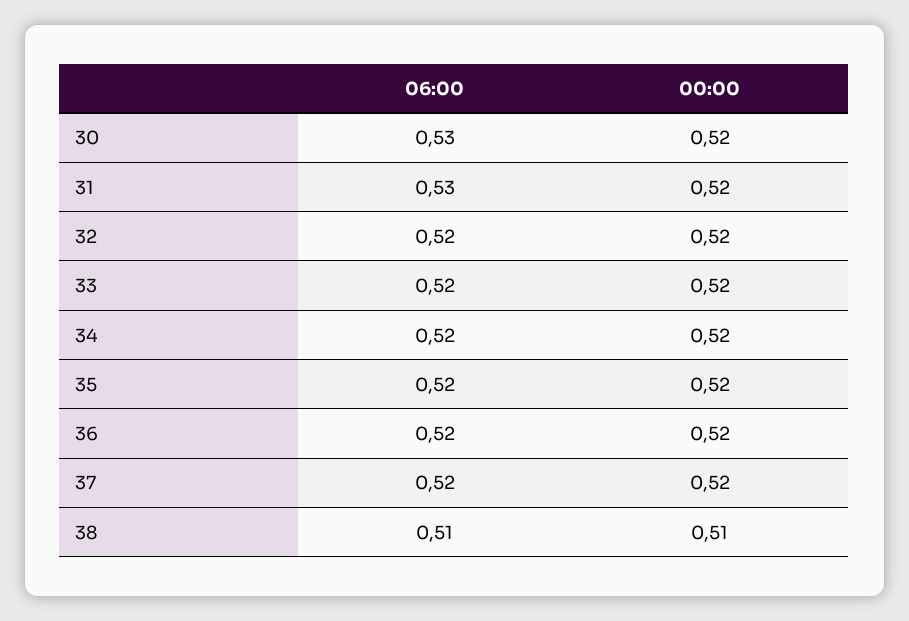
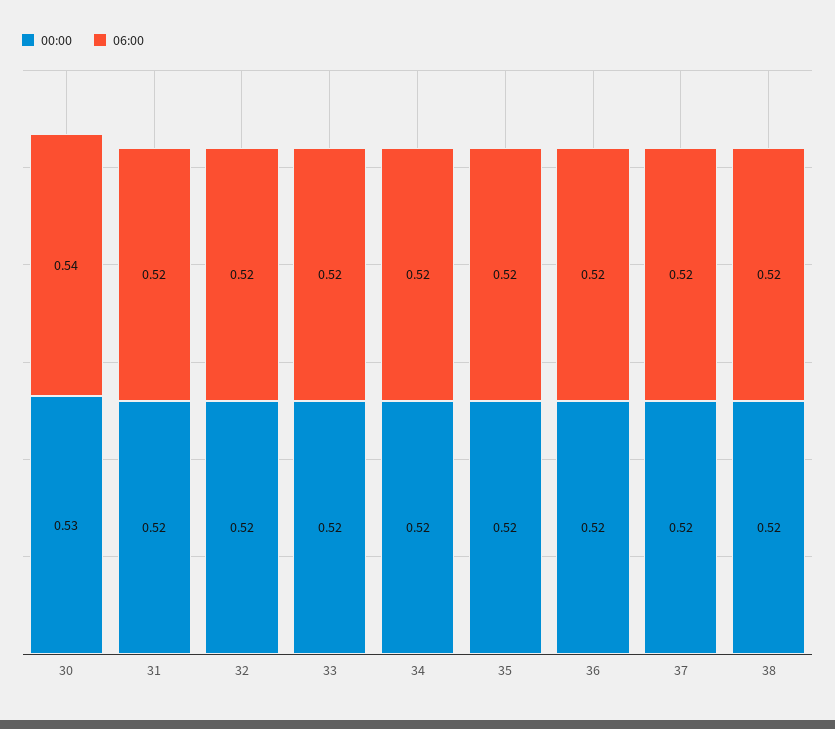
  {
    "06:00": {
-     "30": 0.53,
+     "30": 0.54,
-     "31": 0.53,
+     "31": 0.52,
      "32": 0.52,
      "33": 0.52,
      "34": 0.52,
      "35": 0.52,
      "36": 0.52,
      "37": 0.52,
-     "38": 0.51
+     "38": 0.52
    },
    "00:00": {
-     "30": 0.52,
+     "30": 0.53,
      "31": 0.52,
      "32": 0.52,
      "33": 0.52,
      "34": 0.52,
      "35": 0.52,
      "36": 0.52,
      "37": 0.52,
-     "38": 0.51
+     "38": 0.52
    }
  }

